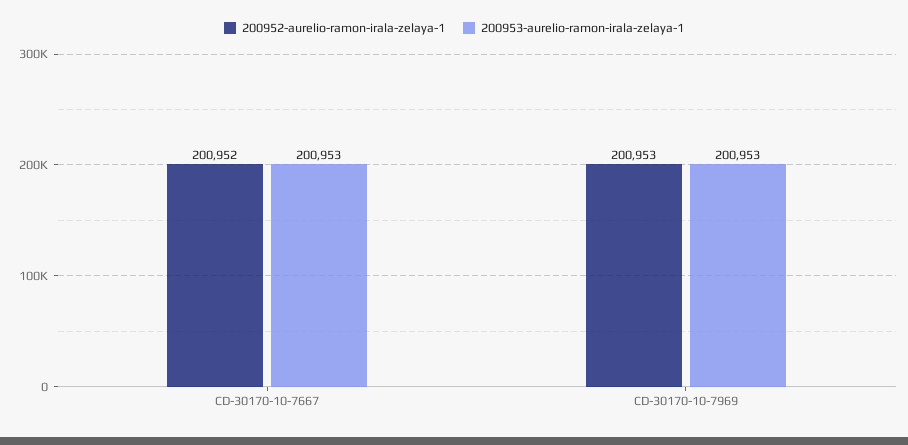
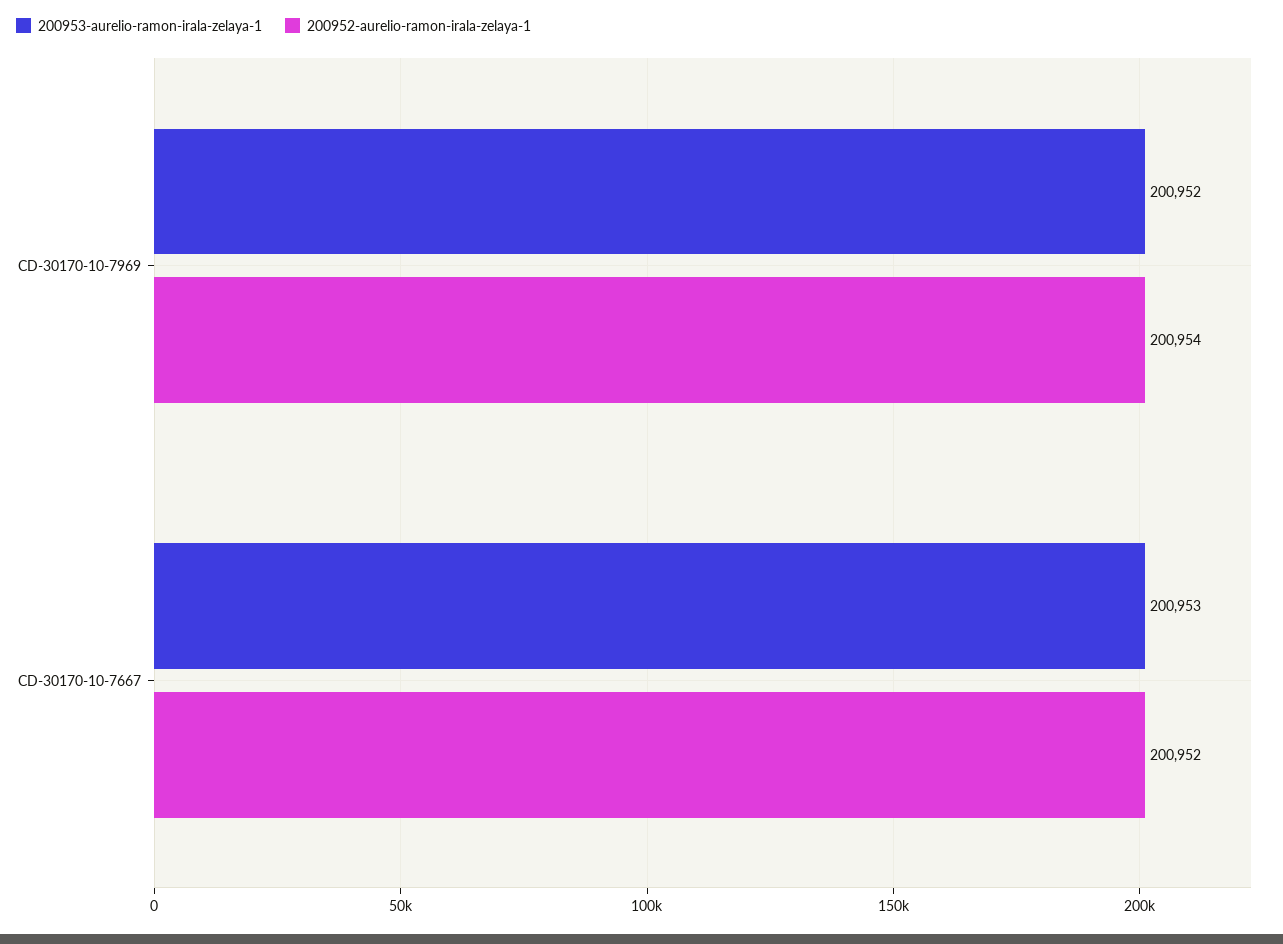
  {
    "200952-aurelio-ramon-irala-zelaya-1": {
      "CD-30170-10-7667": 200952,
-     "CD-30170-10-7969": 200953
+     "CD-30170-10-7969": 200954
    },
    "200953-aurelio-ramon-irala-zelaya-1": {
      "CD-30170-10-7667": 200953,
-     "CD-30170-10-7969": 200953
+     "CD-30170-10-7969": 200952
    }
  }

